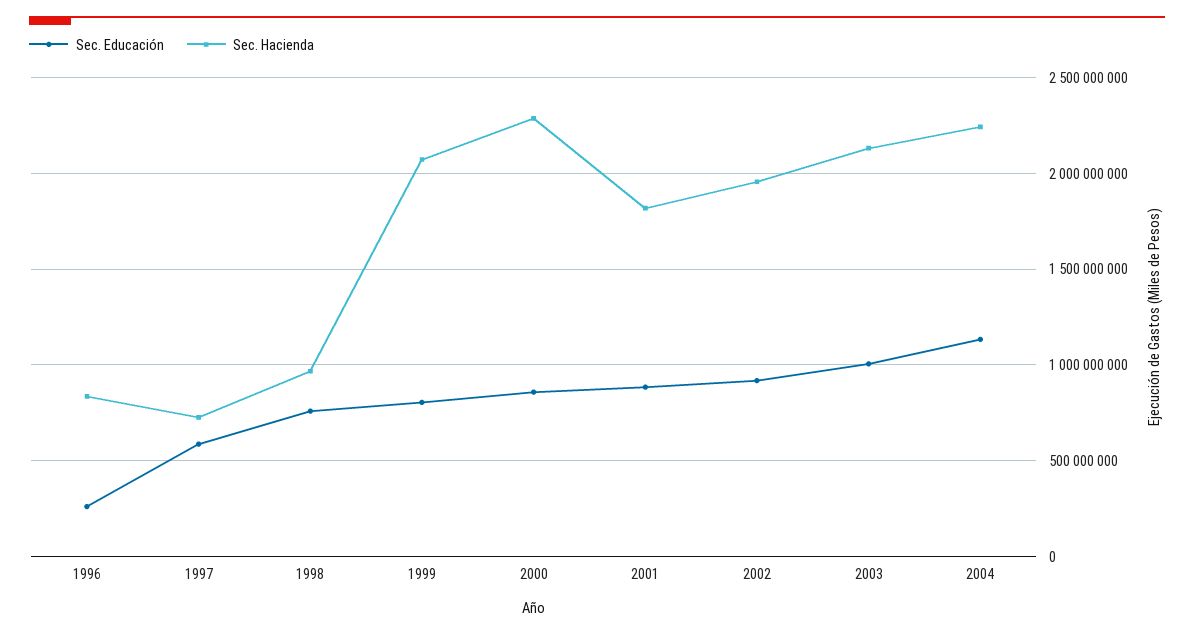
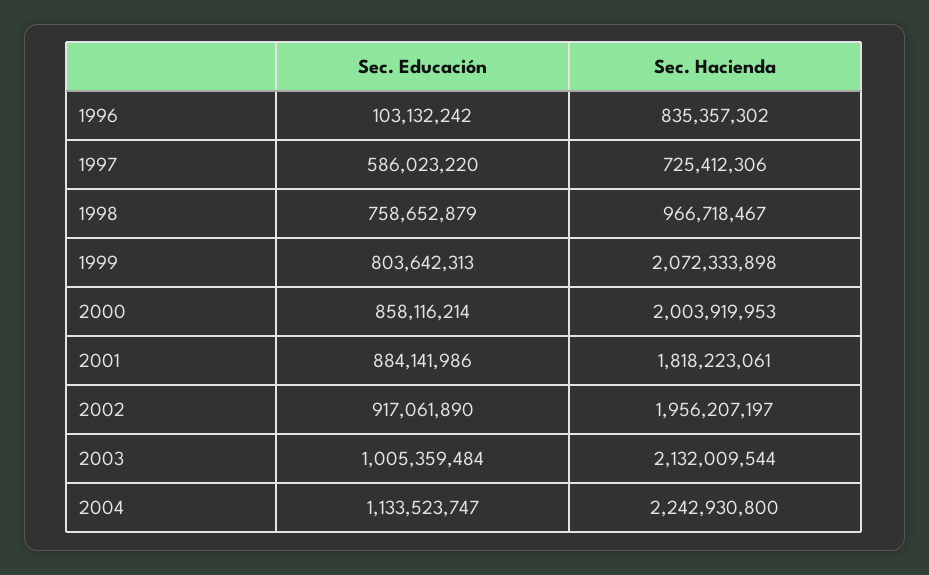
  {
    "Sec. Educación": {
-     "1996": 250000000,
+     "1996": 103132242,
      "1997": 586023220,
      "1998": 758652879,
      "1999": 803642313,
      "2000": 858116214,
      "2001": 884141986,
      "2002": 917061890,
      "2003": 1005359484,
      "2004": 1133523747
    },
    "Sec. Hacienda": {
      "1996": 835357302,
      "1997": 725412306,
      "1998": 966718467,
      "1999": 2072333898,
-     "2000": 2300000000,
+     "2000": 2003919953,
      "2001": 1818223061,
      "2002": 1956207197,
      "2003": 2132009544,
      "2004": 2242930800
    }
  }

